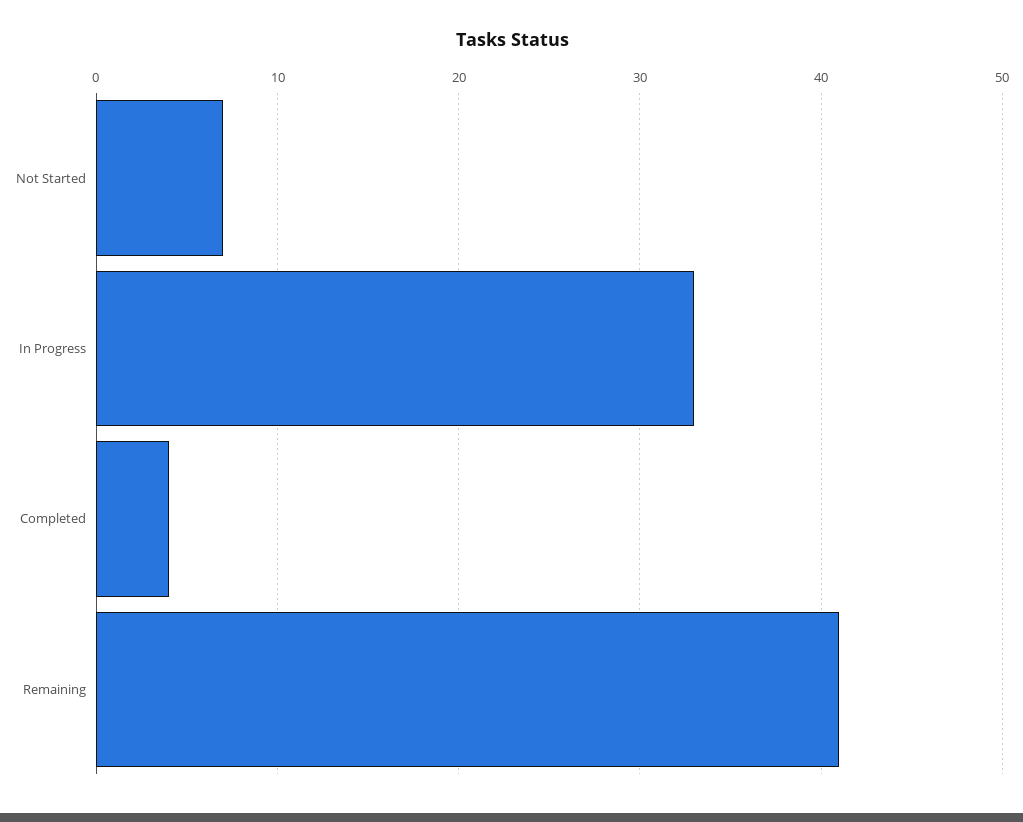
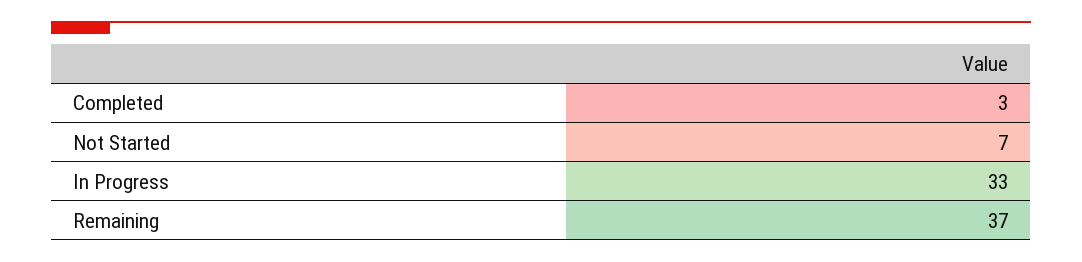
  {
    "Not Started": 7,
    "In Progress": 33,
-   "Completed": 4,
+   "Completed": 3,
-   "Remaining": 41
+   "Remaining": 37
  }

